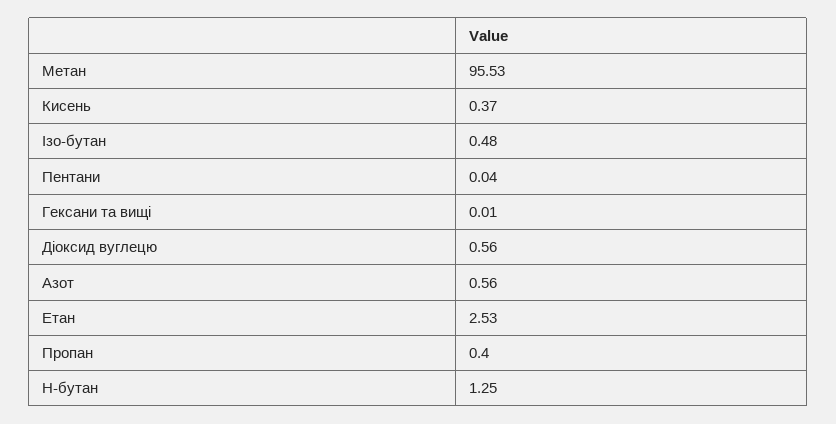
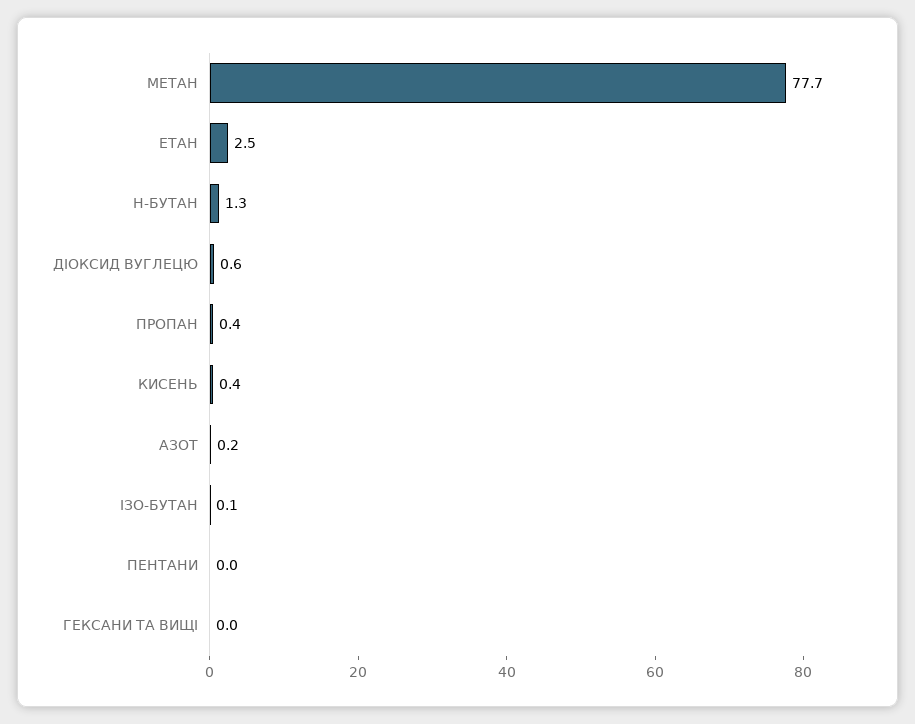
  {
-   "Метан": 95.53,
+   "Метан": 77.7,
    "Кисень": 0.37,
-   "Ізо-бутан": 0.48,
+   "Ізо-бутан": 0.1,
    "Пентани": 0.04,
    "Гексани та вищі": 0.01,
    "Діоксид вуглецю": 0.56,
-   "Азот": 0.56,
+   "Азот": 0.2,
    "Етан": 2.53,
    "Пропан": 0.4,
    "Н-бутан": 1.25
  }

